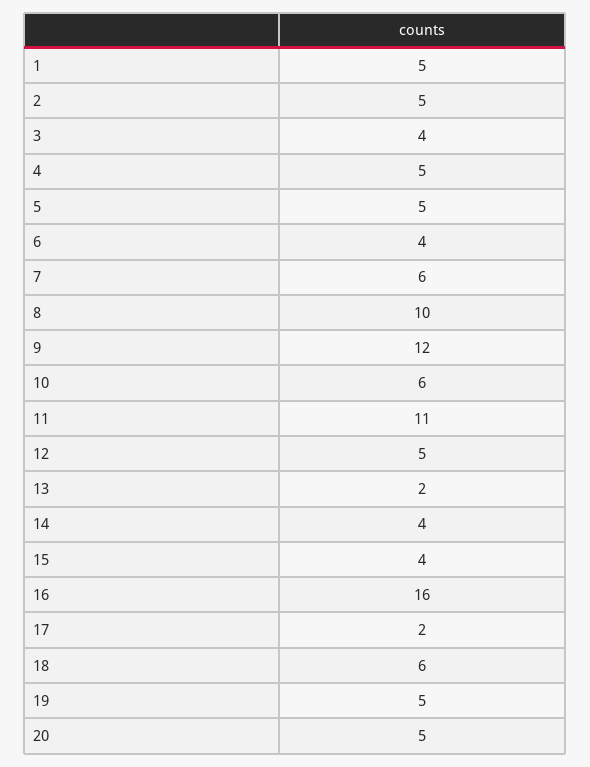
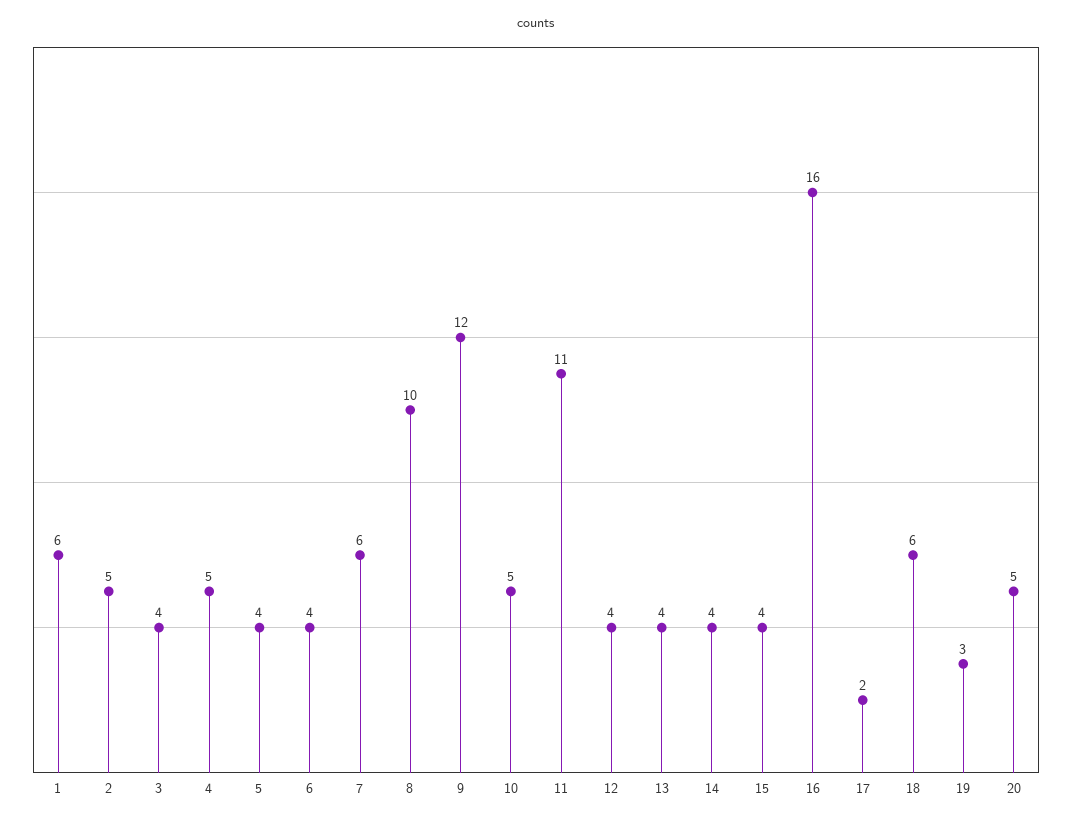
  {
-   "1": 5,
+   "1": 6,
    "2": 5,
    "3": 4,
    "4": 5,
-   "5": 5,
+   "5": 4,
    "6": 4,
    "7": 6,
    "8": 10,
    "9": 12,
-   "10": 6,
+   "10": 5,
    "11": 11,
-   "12": 5,
+   "12": 4,
-   "13": 2,
+   "13": 4,
    "14": 4,
    "15": 4,
    "16": 16,
    "17": 2,
    "18": 6,
-   "19": 5,
+   "19": 3,
    "20": 5
  }

